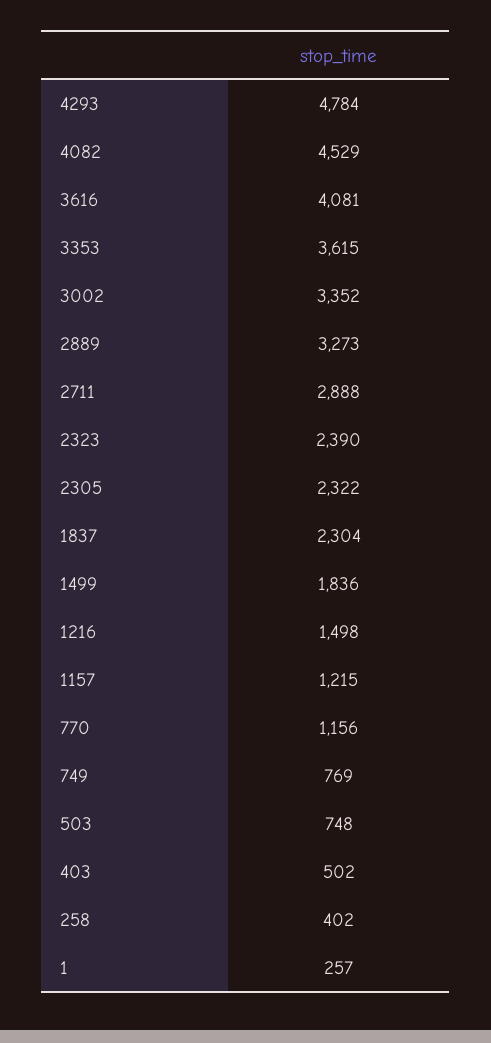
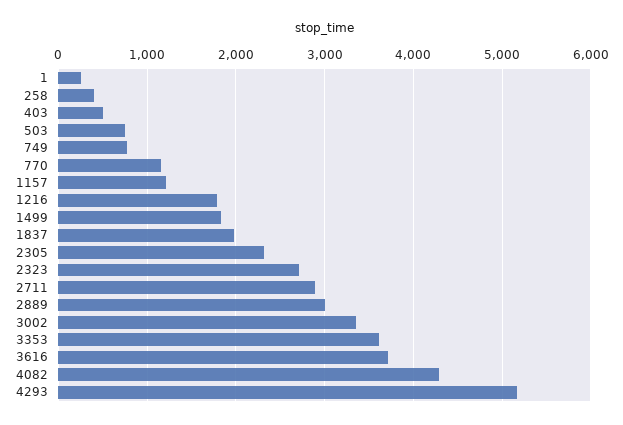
  {
-   "4293": 4784,
+   "4293": 5200,
-   "4082": 4529,
+   "4082": 4300,
-   "3616": 4081,
+   "3616": 3700,
    "3353": 3615,
    "3002": 3352,
-   "2889": 3273,
+   "2889": 3000,
    "2711": 2888,
-   "2323": 2390,
+   "2323": 2700,
    "2305": 2322,
-   "1837": 2304,
+   "1837": 2000,
    "1499": 1836,
-   "1216": 1498,
+   "1216": 1800,
    "1157": 1215,
    "770": 1156,
    "749": 769,
    "503": 748,
    "403": 502,
    "258": 402,
    "1": 257
  }

